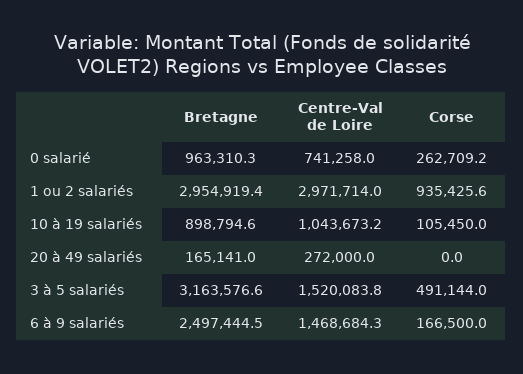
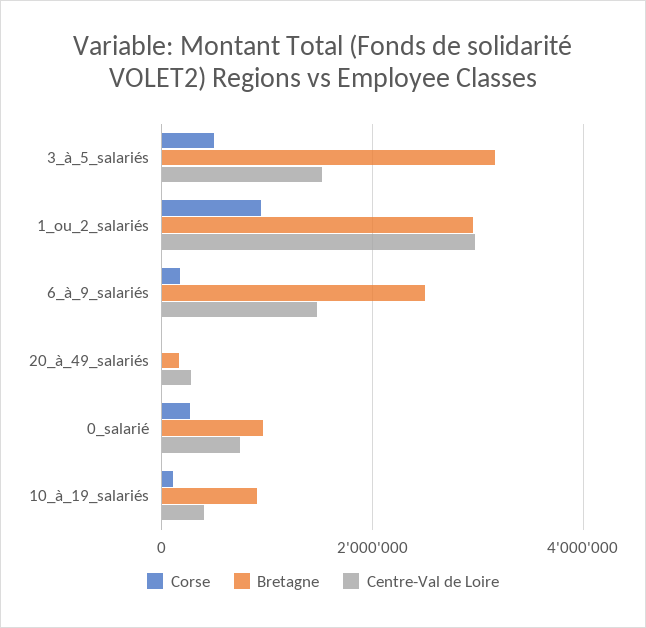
  {
    "Bretagne": {
      "0 salarié": 963310.3,
      "1 ou 2 salariés": 2954919.4,
      "10 à 19 salariés": 898794.6,
      "20 à 49 salariés": 165141,
      "3 à 5 salariés": 3163576.6,
      "6 à 9 salariés": 2497444.5
    },
    "Centre-Val de Loire": {
      "0 salarié": 741258,
      "1 ou 2 salariés": 2971714,
-     "10 à 19 salariés": 1043673.2,
+     "10 à 19 salariés": 400000,
      "20 à 49 salariés": 272000,
      "3 à 5 salariés": 1520083.8,
      "6 à 9 salariés": 1468684.3
    },
    "Corse": {
      "0 salarié": 262709.2,
      "1 ou 2 salariés": 935425.6,
      "10 à 19 salariés": 105450,
      "20 à 49 salariés": 0,
      "3 à 5 salariés": 491144,
      "6 à 9 salariés": 166500
    }
  }

